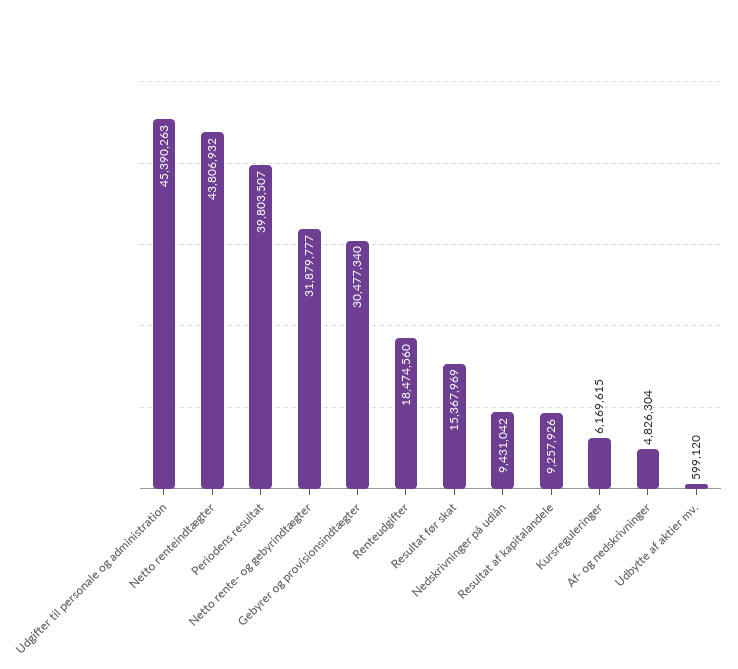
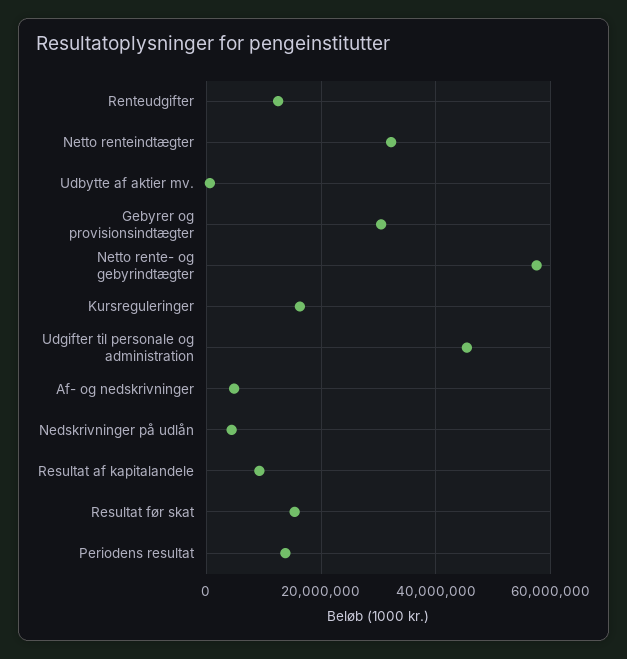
  {
    "Udgifter til personale og administration": 45390263,
-   "Netto renteindtægter": 43806932,
+   "Netto renteindtægter": 32000000,
-   "Periodens resultat": 39803507,
+   "Periodens resultat": 14000000,
-   "Netto rente- og gebyrindtægter": 31879777,
+   "Netto rente- og gebyrindtægter": 58000000,
    "Gebyrer og provisionsindtægter": 30477340,
-   "Renteudgifter": 18474560,
+   "Renteudgifter": 12000000,
    "Resultat før skat": 15367969,
-   "Nedskrivninger på udlån": 9431042,
+   "Nedskrivninger på udlån": 4000000,
    "Resultat af kapitalandele": 9257926,
-   "Kursreguleringer": 6169615,
+   "Kursreguleringer": 16000000,
    "Af- og nedskrivninger": 4826304,
    "Udbytte af aktier mv.": 599120
  }

